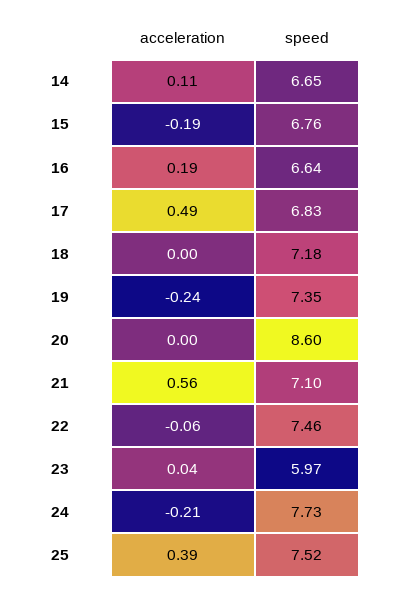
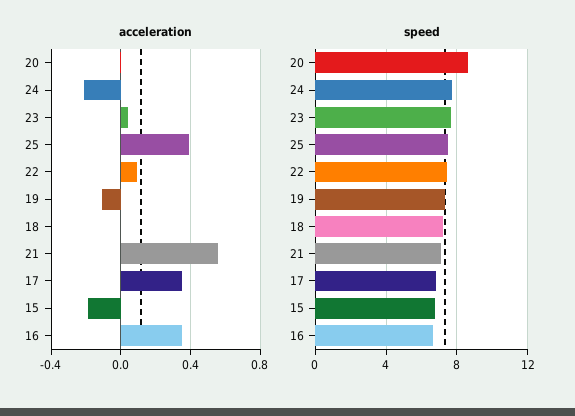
  {
    "acceleration": {
-     "14": 0.11,
      "15": -0.19,
-     "16": 0.19,
+     "16": 0.35,
-     "17": 0.49,
+     "17": 0.35,
      "18": 0,
-     "19": -0.24,
+     "19": -0.1,
      "20": 0,
      "21": 0.56,
-     "22": -0.06,
+     "22": 0.1,
      "23": 0.04,
      "24": -0.21,
      "25": 0.39
    },
    "speed": {
-     "14": 6.65,
      "15": 6.76,
      "16": 6.64,
      "17": 6.83,
      "18": 7.18,
      "19": 7.35,
      "20": 8.6,
      "21": 7.1,
      "22": 7.46,
-     "23": 5.97,
+     "23": 7.5,
      "24": 7.73,
      "25": 7.52
    }
  }

